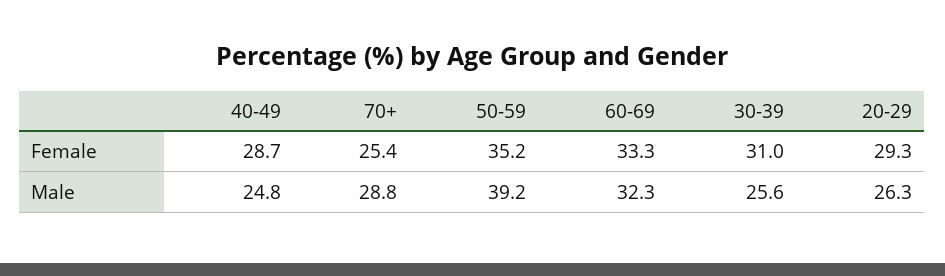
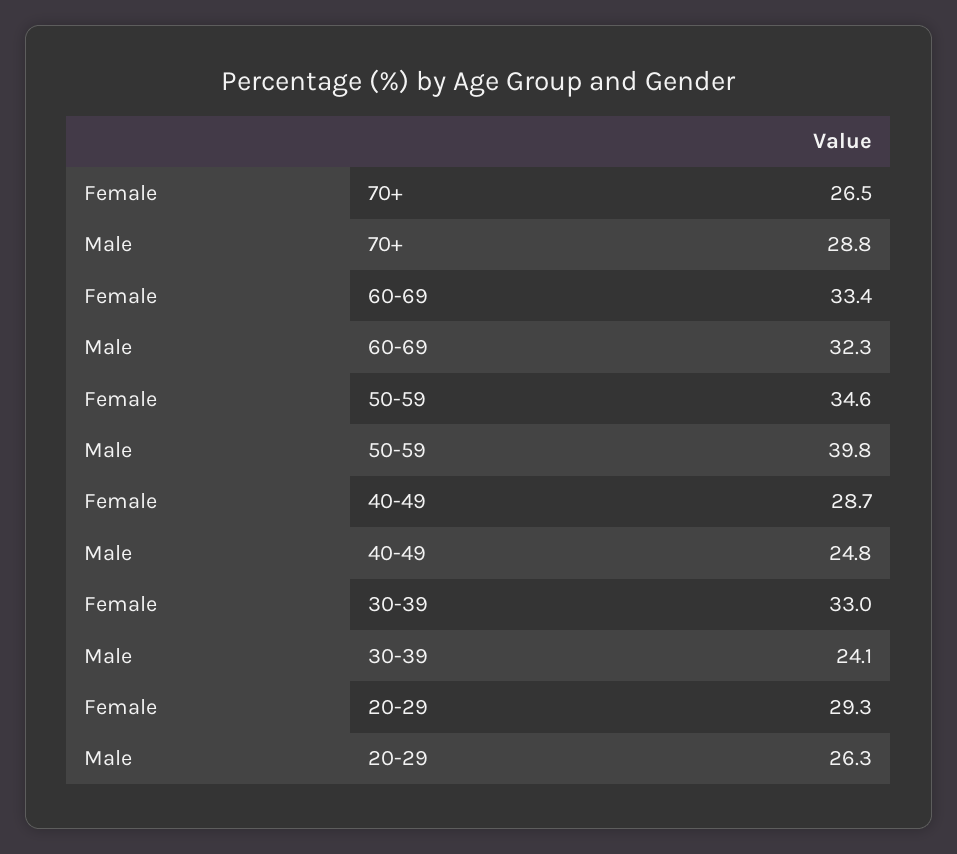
  {
    "40-49": {
      "Female": 28.7,
      "Male": 24.8
    },
    "70+": {
-     "Female": 25.4,
+     "Female": 26.5,
      "Male": 28.8
    },
    "50-59": {
-     "Female": 35.2,
+     "Female": 34.6,
-     "Male": 39.2
+     "Male": 39.8
    },
    "60-69": {
-     "Female": 33.3,
+     "Female": 33.4,
      "Male": 32.3
    },
    "30-39": {
-     "Female": 31,
+     "Female": 33,
-     "Male": 25.6
+     "Male": 24.1
    },
    "20-29": {
      "Female": 29.3,
      "Male": 26.3
    }
  }

